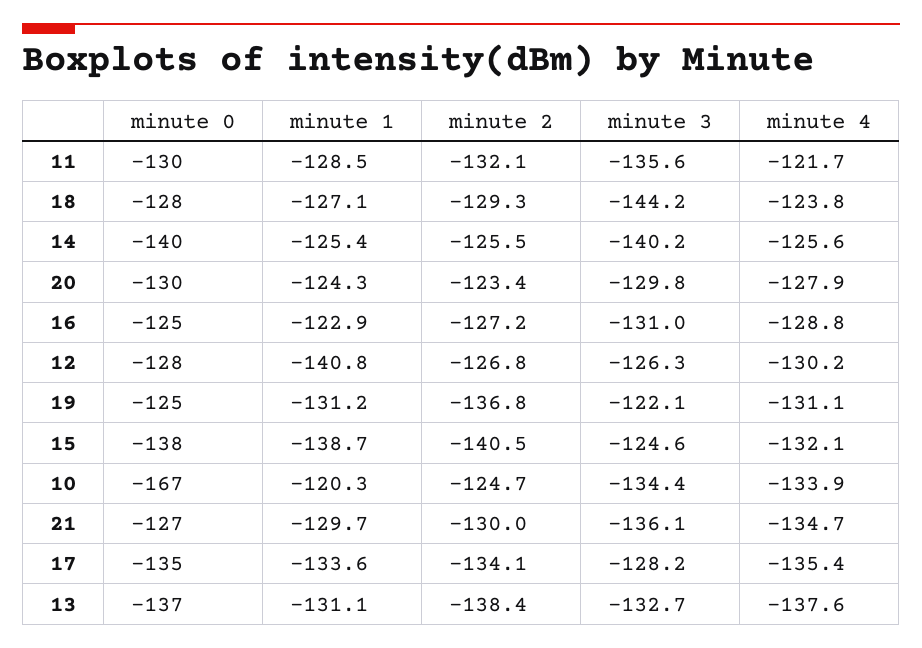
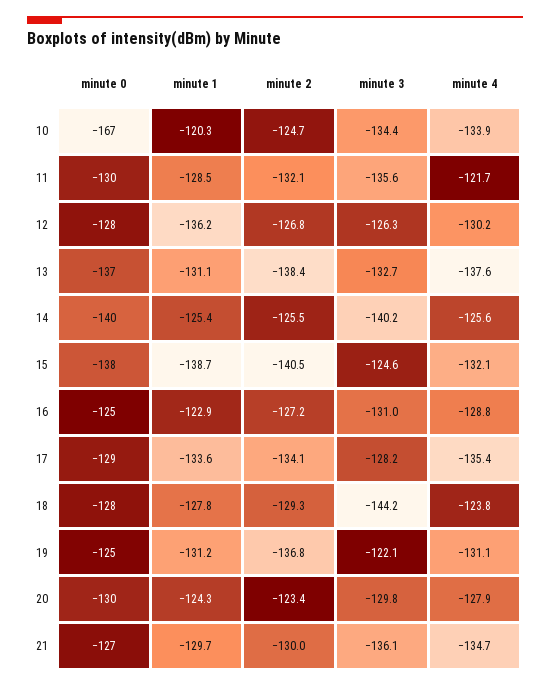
  {
    "minute 0": {
      "11": -130,
      "18": -128,
      "14": -140,
      "20": -130,
      "16": -125,
      "12": -128,
      "19": -125,
      "15": -138,
      "10": -167,
      "21": -127,
-     "17": -135,
+     "17": -129,
      "13": -137
    },
    "minute 1": {
      "11": -128.5,
-     "18": -127.1,
+     "18": -127.8,
      "14": -125.4,
      "20": -124.3,
      "16": -122.9,
-     "12": -140.8,
+     "12": -136.2,
      "19": -131.2,
      "15": -138.7,
      "10": -120.3,
      "21": -129.7,
      "17": -133.6,
      "13": -131.1
    },
    "minute 2": {
      "11": -132.1,
      "18": -129.3,
      "14": -125.5,
      "20": -123.4,
      "16": -127.2,
      "12": -126.8,
      "19": -136.8,
      "15": -140.5,
      "10": -124.7,
      "21": -130,
      "17": -134.1,
      "13": -138.4
    },
    "minute 3": {
      "11": -135.6,
      "18": -144.2,
      "14": -140.2,
      "20": -129.8,
      "16": -131,
      "12": -126.3,
      "19": -122.1,
      "15": -124.6,
      "10": -134.4,
      "21": -136.1,
      "17": -128.2,
      "13": -132.7
    },
    "minute 4": {
      "11": -121.7,
      "18": -123.8,
      "14": -125.6,
      "20": -127.9,
      "16": -128.8,
      "12": -130.2,
      "19": -131.1,
      "15": -132.1,
      "10": -133.9,
      "21": -134.7,
      "17": -135.4,
      "13": -137.6
    }
  }

